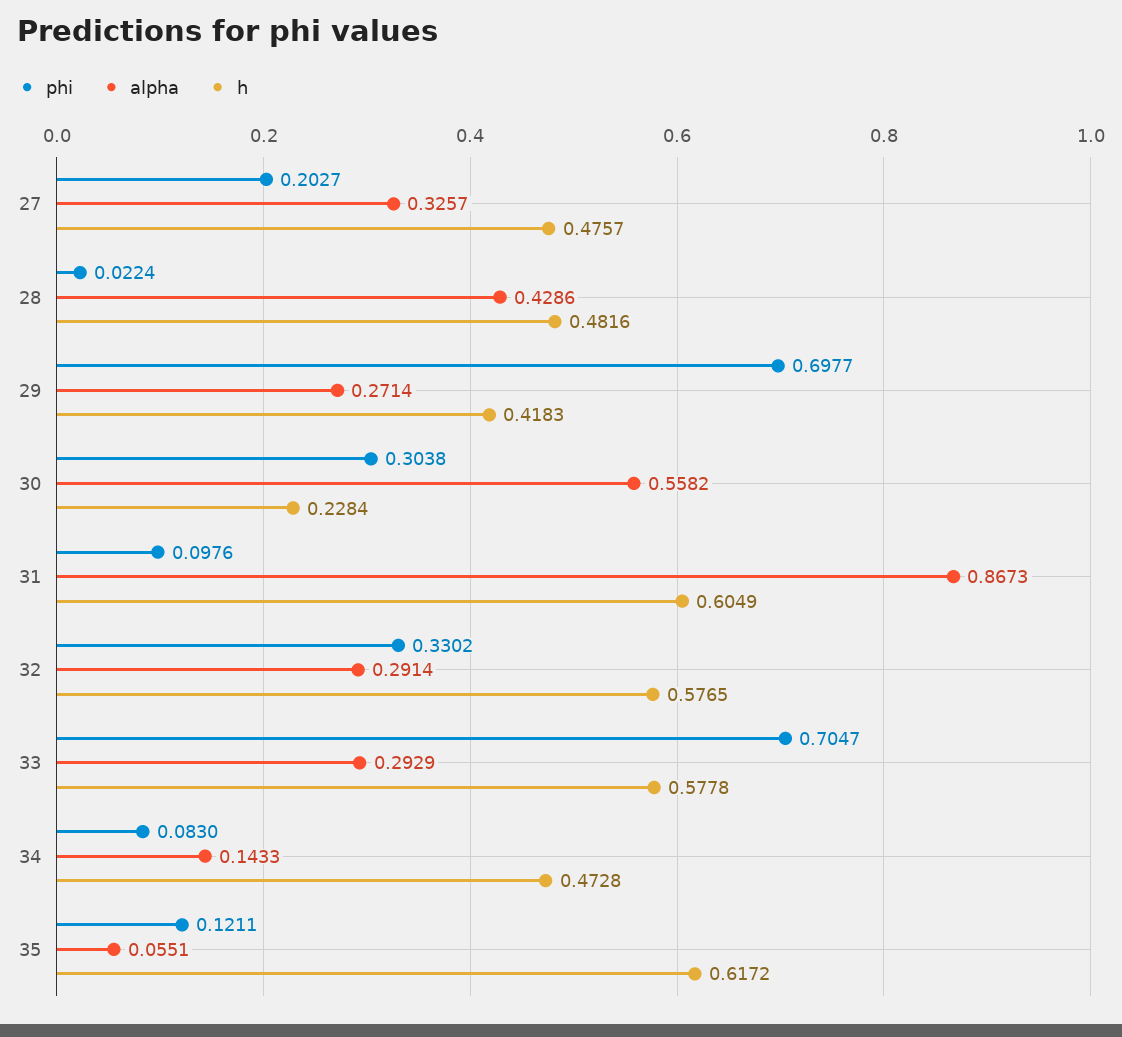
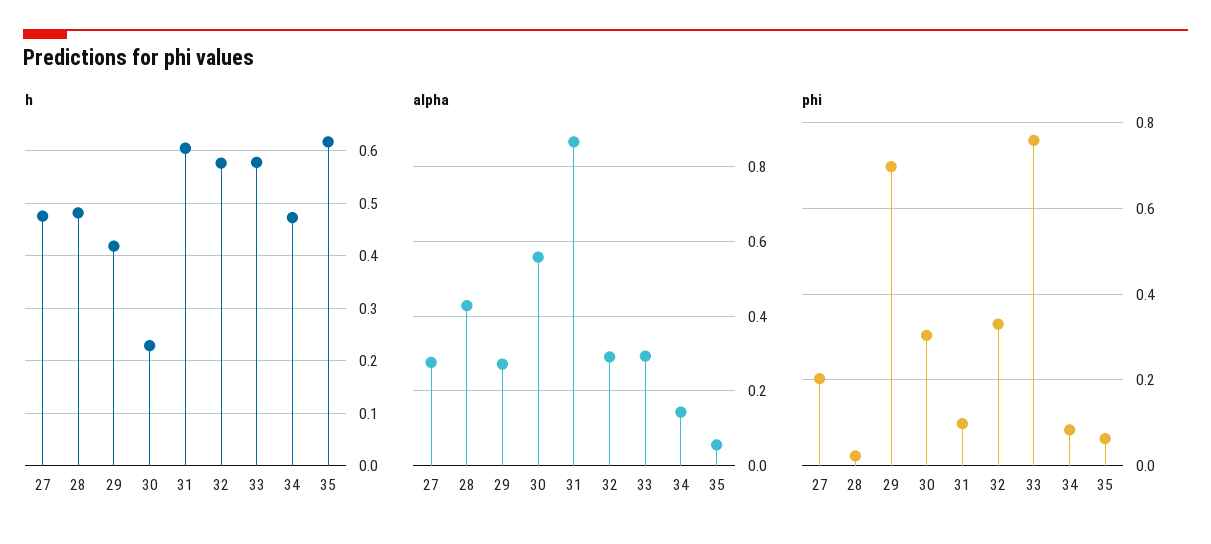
  {
    "phi": {
      "27": 0.2027,
      "28": 0.0224,
      "29": 0.6977,
      "30": 0.3038,
      "31": 0.0976,
      "32": 0.3302,
-     "33": 0.7047,
+     "33": 0.76,
      "34": 0.083,
-     "35": 0.1211
+     "35": 0.06
    },
    "alpha": {
-     "27": 0.3257,
+     "27": 0.28,
      "28": 0.4286,
      "29": 0.2714,
      "30": 0.5582,
      "31": 0.8673,
      "32": 0.2914,
      "33": 0.2929,
      "34": 0.1433,
      "35": 0.0551
    },
    "h": {
      "27": 0.4757,
      "28": 0.4816,
      "29": 0.4183,
      "30": 0.2284,
      "31": 0.6049,
      "32": 0.5765,
      "33": 0.5778,
      "34": 0.4728,
      "35": 0.6172
    }
  }

